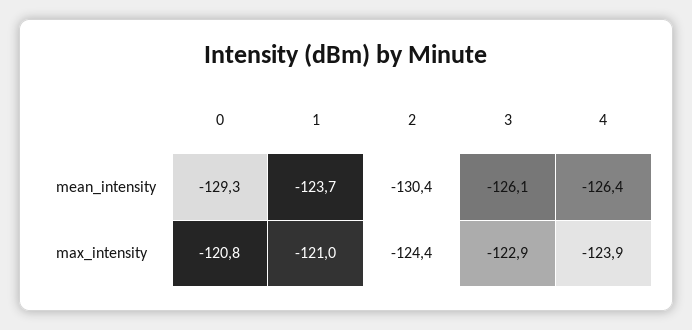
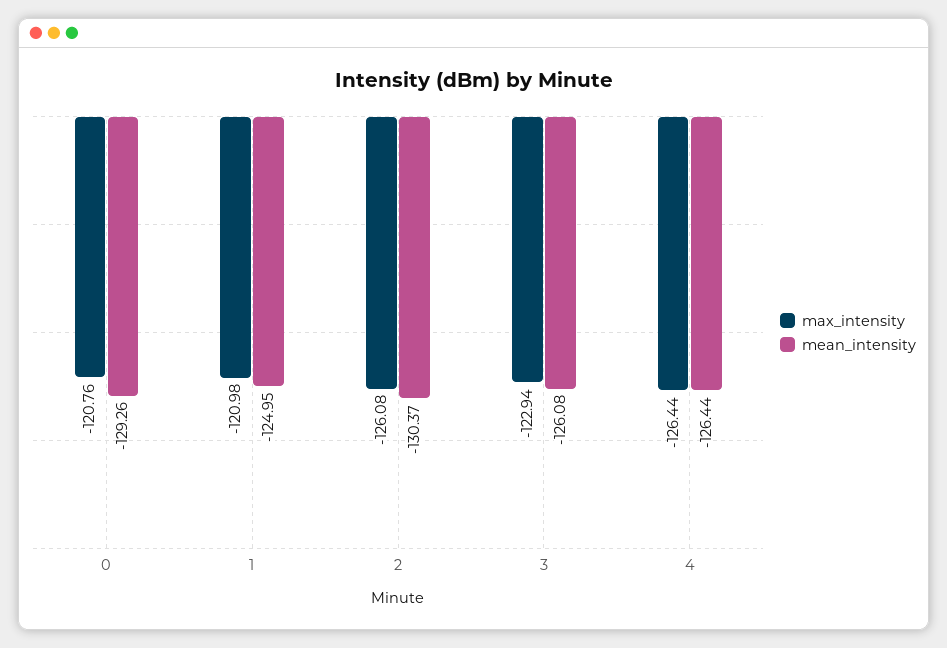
  {
    "mean_intensity": {
      "0": -129.26,
-     "1": -123.7,
+     "1": -124.95,
      "2": -130.37,
      "3": -126.08,
      "4": -126.44
    },
    "max_intensity": {
      "0": -120.76,
      "1": -120.98,
-     "2": -124.4,
+     "2": -126.08,
      "3": -122.94,
-     "4": -123.9
+     "4": -126.44
    }
  }

